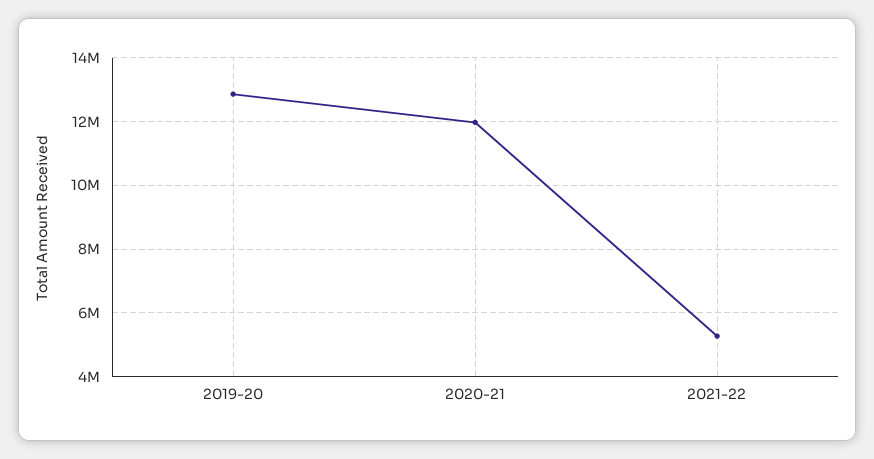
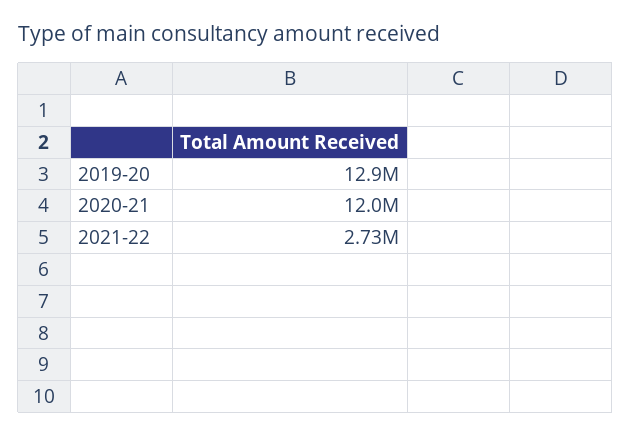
  {
    "2019-20": 12900000,
    "2020-21": 12000000,
-   "2021-22": 5200000
+   "2021-22": 2730000
  }

